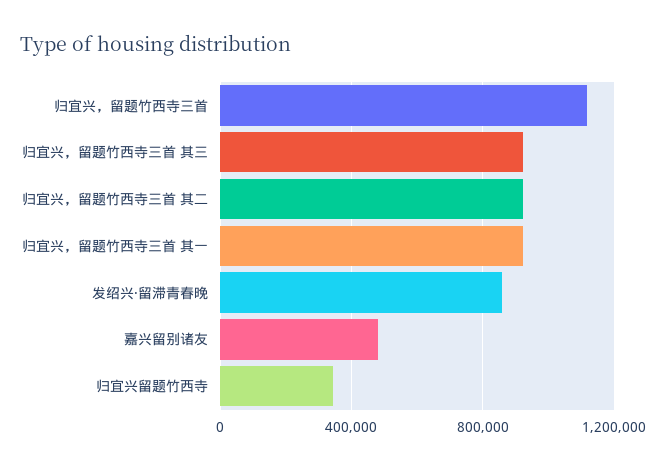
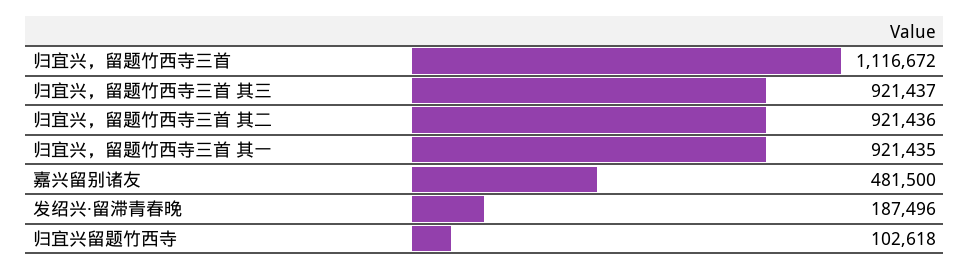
  {
    "归宜兴，留题竹西寺三首": 1116672,
    "归宜兴，留题竹西寺三首 其三": 921437,
    "归宜兴，留题竹西寺三首 其二": 921436,
    "归宜兴，留题竹西寺三首 其一": 921435,
-   "发绍兴·留滞青春晚": 850000,
+   "发绍兴·留滞青春晚": 187496,
    "嘉兴留别诸友": 481500,
-   "归宜兴留题竹西寺": 350000
+   "归宜兴留题竹西寺": 102618
  }

